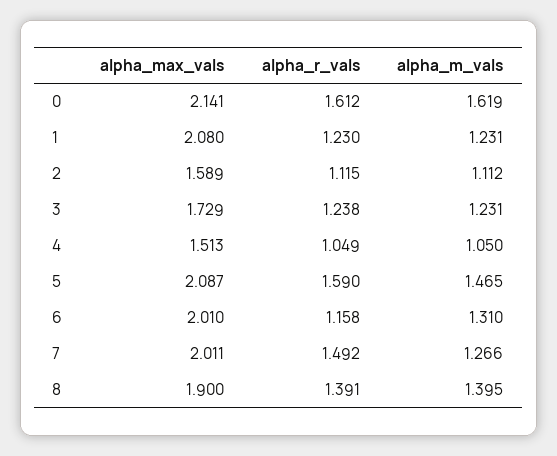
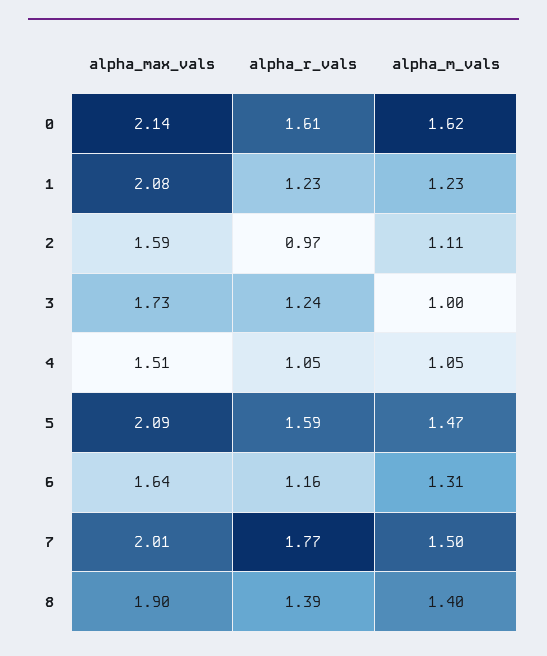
  {
    "alpha_max_vals": {
      "0": 2.141,
      "1": 2.08,
      "2": 1.589,
      "3": 1.729,
      "4": 1.513,
      "5": 2.087,
-     "6": 2.01,
+     "6": 1.64,
      "7": 2.011,
      "8": 1.9
    },
    "alpha_r_vals": {
      "0": 1.612,
      "1": 1.23,
-     "2": 1.115,
+     "2": 0.97,
      "3": 1.238,
      "4": 1.049,
      "5": 1.59,
      "6": 1.158,
-     "7": 1.492,
+     "7": 1.77,
      "8": 1.391
    },
    "alpha_m_vals": {
      "0": 1.619,
      "1": 1.231,
      "2": 1.112,
-     "3": 1.231,
+     "3": 1,
      "4": 1.05,
      "5": 1.465,
      "6": 1.31,
-     "7": 1.266,
+     "7": 1.5,
      "8": 1.395
    }
  }

